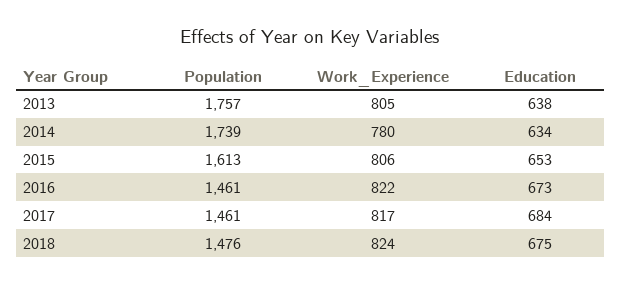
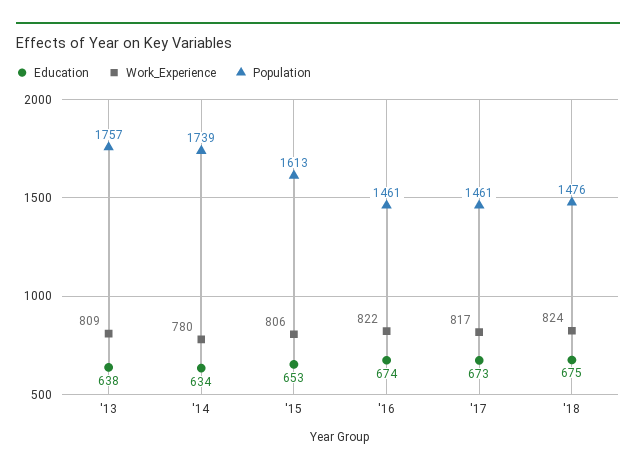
  {
    "Population": {
      "2013": 1757,
      "2014": 1739,
      "2015": 1613,
      "2016": 1461,
      "2017": 1461,
      "2018": 1476
    },
    "Work_Experience": {
-     "2013": 805,
+     "2013": 809,
      "2014": 780,
      "2015": 806,
      "2016": 822,
      "2017": 817,
      "2018": 824
    },
    "Education": {
      "2013": 638,
      "2014": 634,
      "2015": 653,
-     "2016": 673,
+     "2016": 674,
-     "2017": 684,
+     "2017": 673,
      "2018": 675
    }
  }

